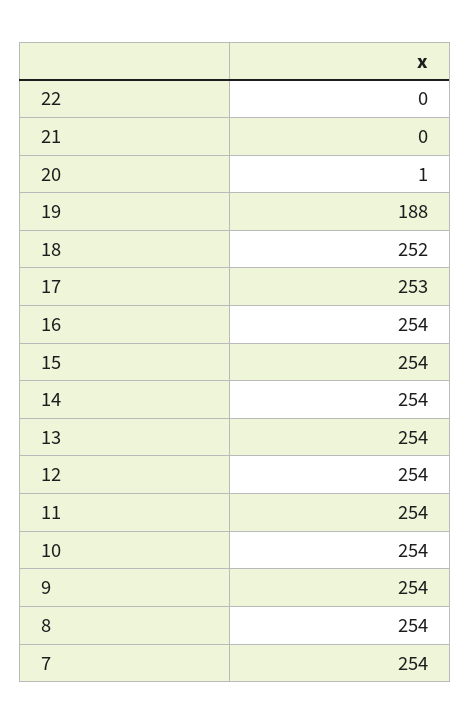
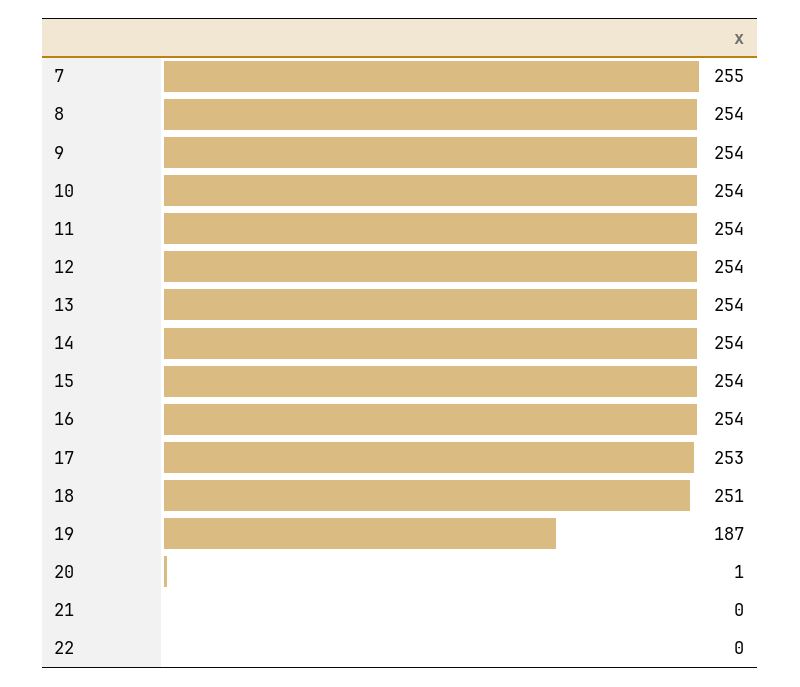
  {
    "22": 0,
    "21": 0,
    "20": 1,
-   "19": 188,
+   "19": 187,
-   "18": 252,
+   "18": 251,
    "17": 253,
    "16": 254,
    "15": 254,
    "14": 254,
    "13": 254,
    "12": 254,
    "11": 254,
    "10": 254,
    "9": 254,
    "8": 254,
-   "7": 254
+   "7": 255
  }

